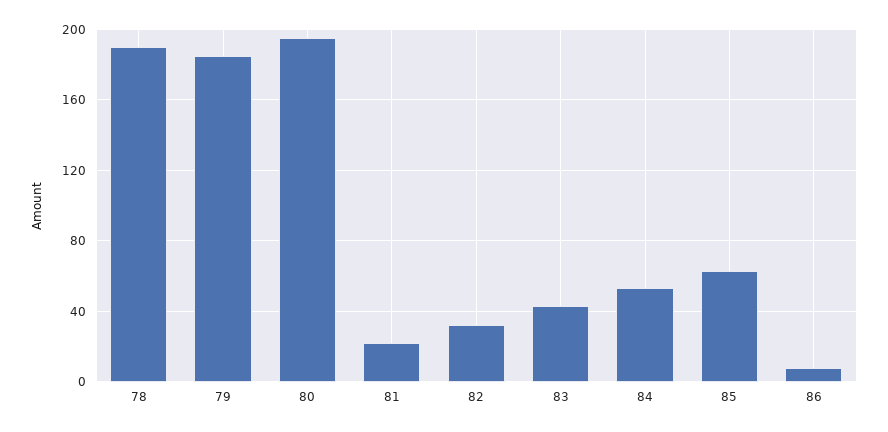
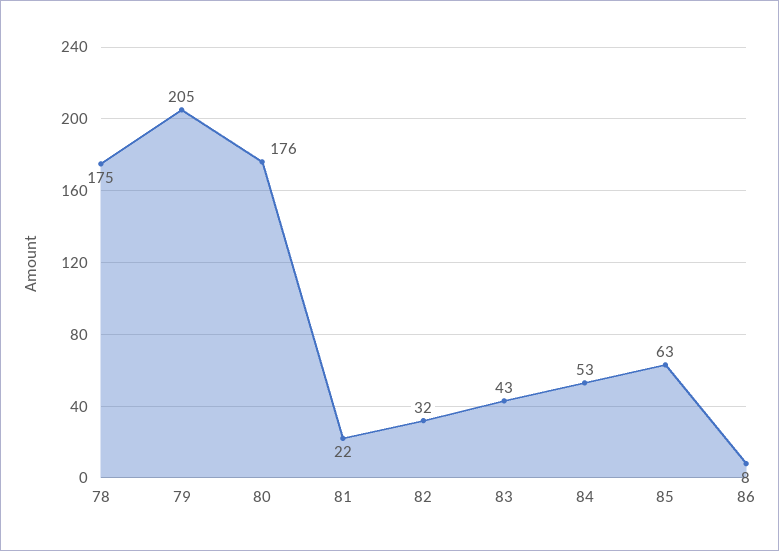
  {
-   "78": 190,
+   "78": 175,
-   "79": 185,
+   "79": 205,
-   "80": 195,
+   "80": 176,
    "81": 22,
    "82": 32,
    "83": 43,
    "84": 53,
    "85": 63,
    "86": 8
  }

